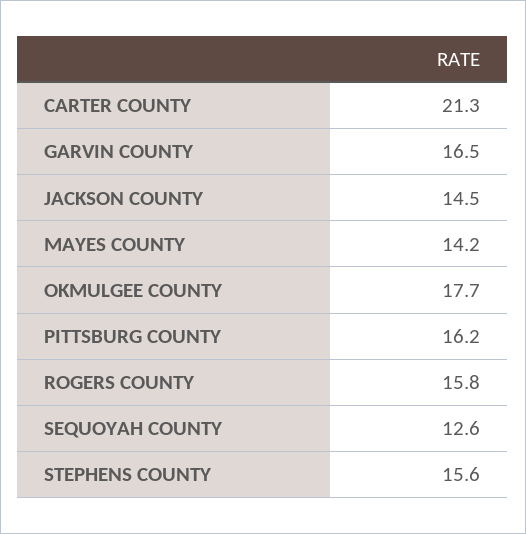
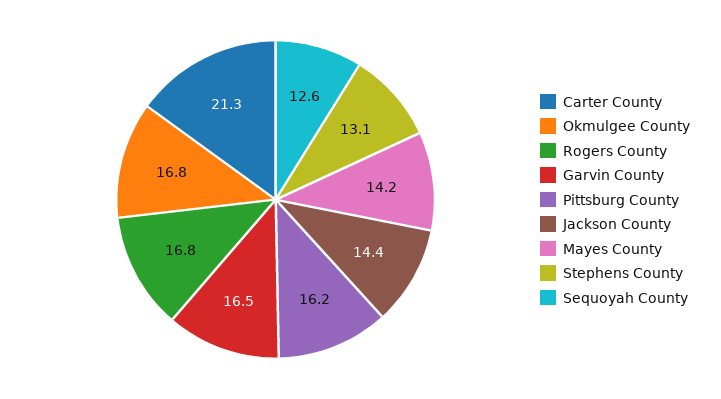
  {
    "CARTER COUNTY": 21.3,
    "GARVIN COUNTY": 16.5,
-   "JACKSON COUNTY": 14.5,
+   "JACKSON COUNTY": 14.4,
    "MAYES COUNTY": 14.2,
-   "OKMULGEE COUNTY": 17.7,
+   "OKMULGEE COUNTY": 16.8,
    "PITTSBURG COUNTY": 16.2,
-   "ROGERS COUNTY": 15.8,
+   "ROGERS COUNTY": 16.8,
    "SEQUOYAH COUNTY": 12.6,
-   "STEPHENS COUNTY": 15.6
+   "STEPHENS COUNTY": 13.1
  }

